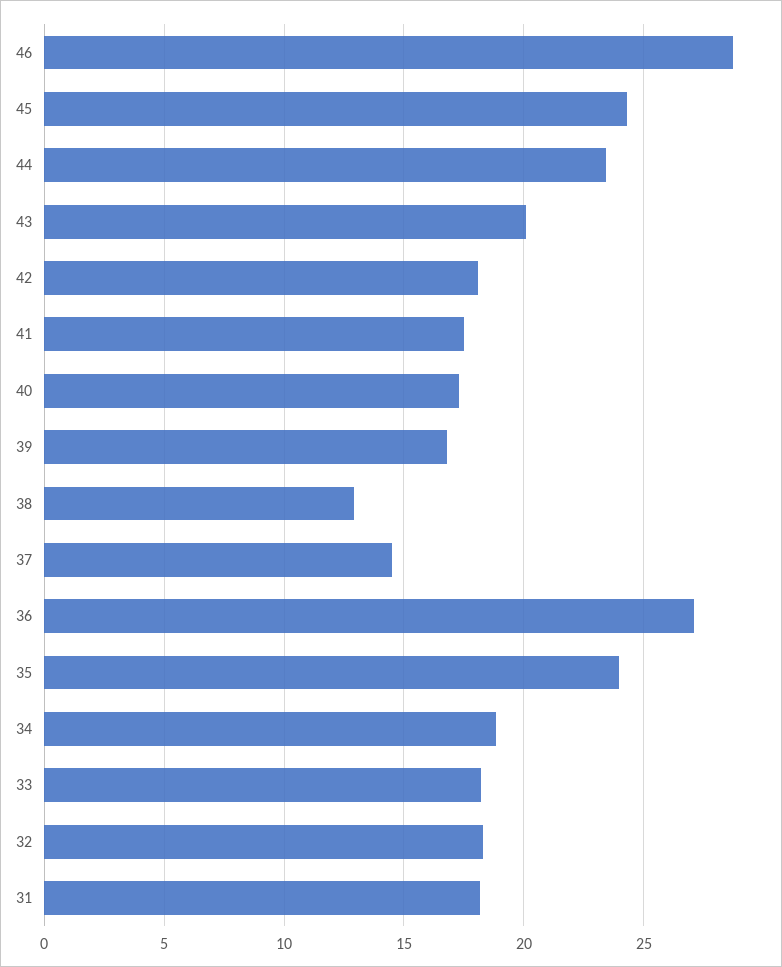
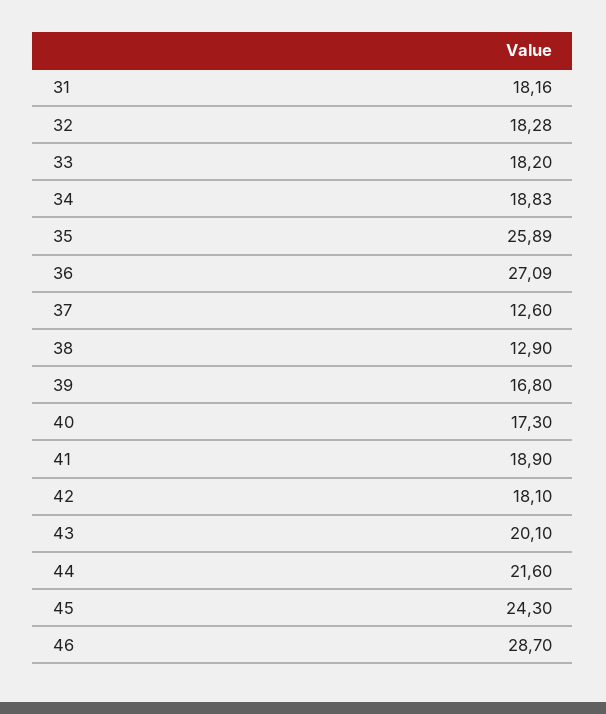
  {
    "46": 28.7,
    "45": 24.3,
-   "44": 23.5,
+   "44": 21.6,
    "43": 20.1,
    "42": 18.1,
-   "41": 17.5,
+   "41": 18.9,
    "40": 17.3,
    "39": 16.8,
    "38": 12.9,
-   "37": 14.5,
+   "37": 12.6,
    "36": 27.09,
-   "35": 24,
+   "35": 25.89,
    "34": 18.83,
    "33": 18.2,
    "32": 18.28,
    "31": 18.16
  }

